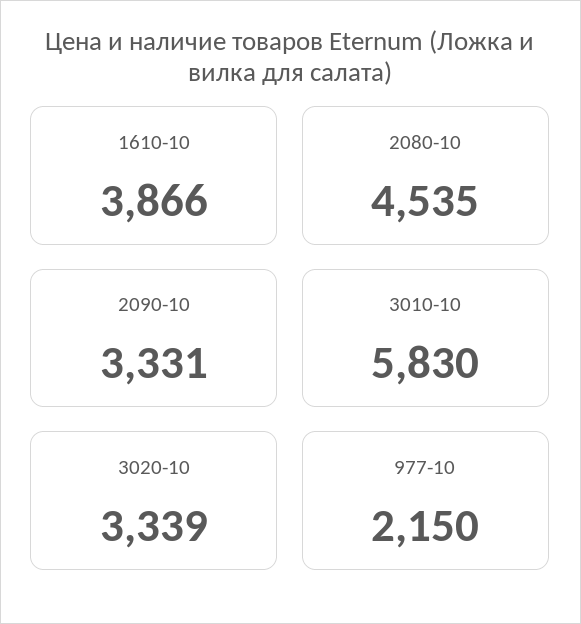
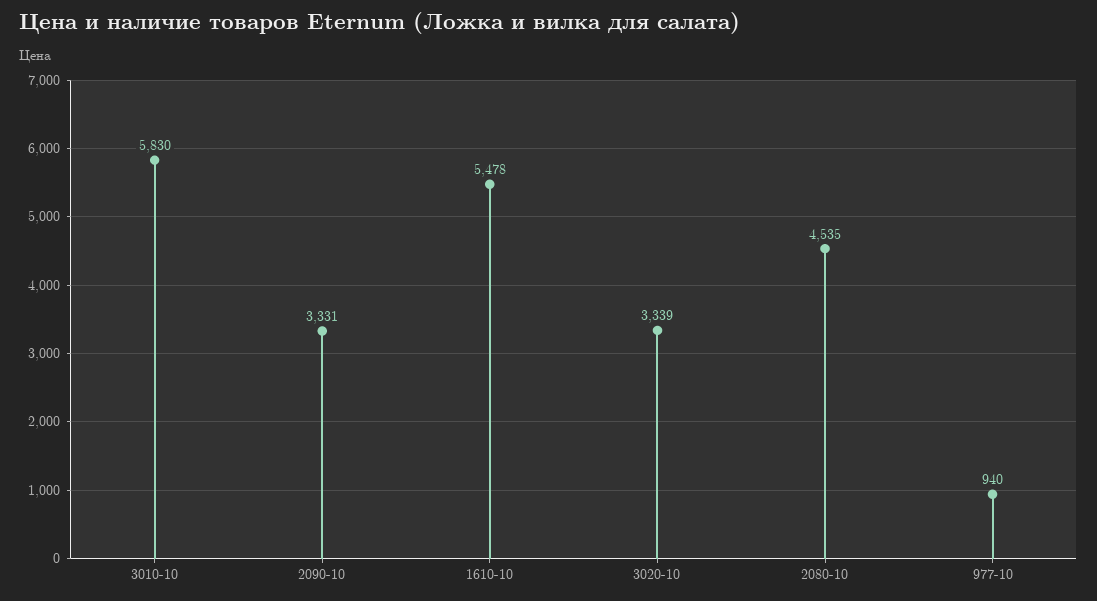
  {
-   "1610-10": 3866,
+   "1610-10": 5478,
    "2080-10": 4535,
    "2090-10": 3331,
    "3010-10": 5830,
    "3020-10": 3339,
-   "977-10": 2150
+   "977-10": 940
  }

